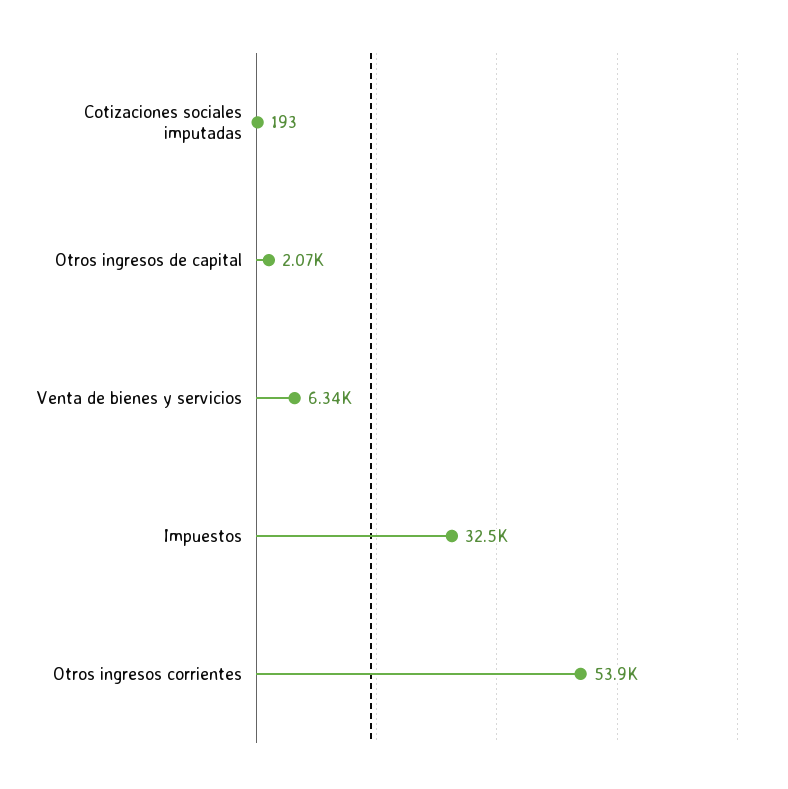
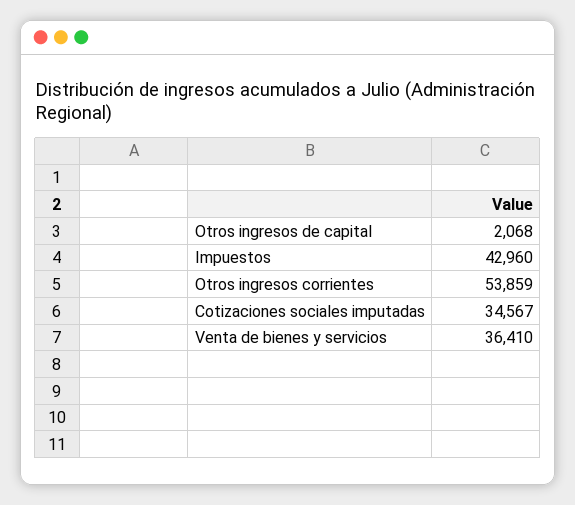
  {
-   "Cotizaciones sociales imputadas": 193,
+   "Cotizaciones sociales imputadas": 34567,
    "Otros ingresos de capital": 2068,
-   "Venta de bienes y servicios": 6340,
+   "Venta de bienes y servicios": 36410,
-   "Impuestos": 32500,
+   "Impuestos": 42960,
    "Otros ingresos corrientes": 53859
  }

